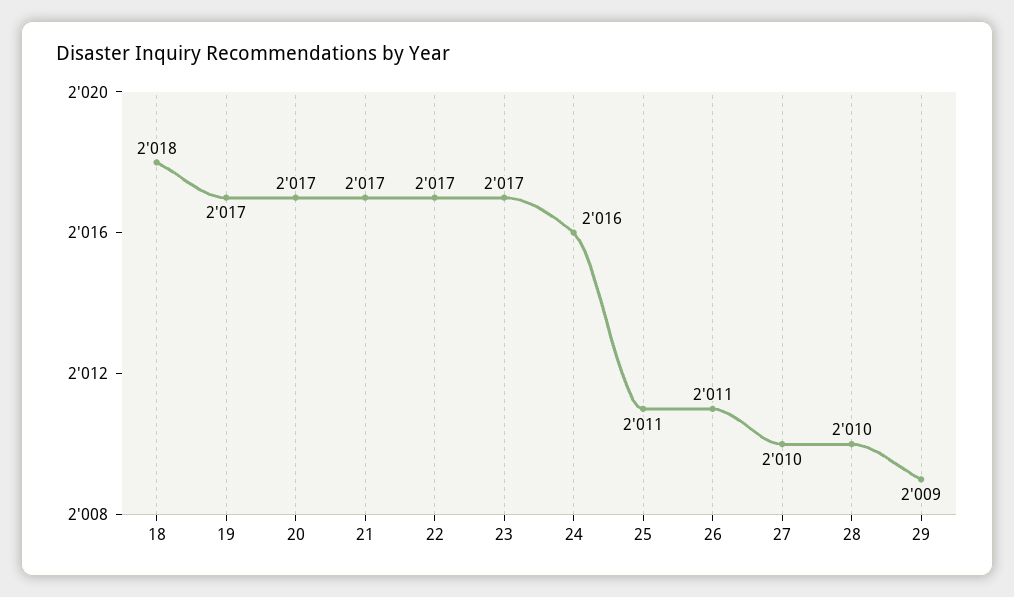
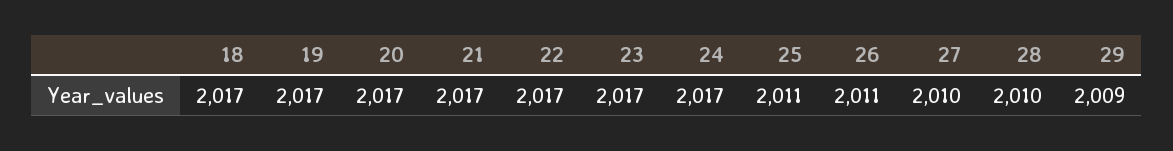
  {
-   "18": 2018,
+   "18": 2017,
    "19": 2017,
    "20": 2017,
    "21": 2017,
    "22": 2017,
    "23": 2017,
-   "24": 2016,
+   "24": 2017,
    "25": 2011,
    "26": 2011,
    "27": 2010,
    "28": 2010,
    "29": 2009
  }

